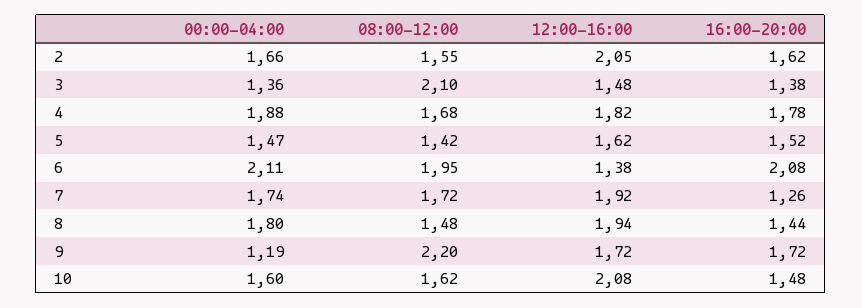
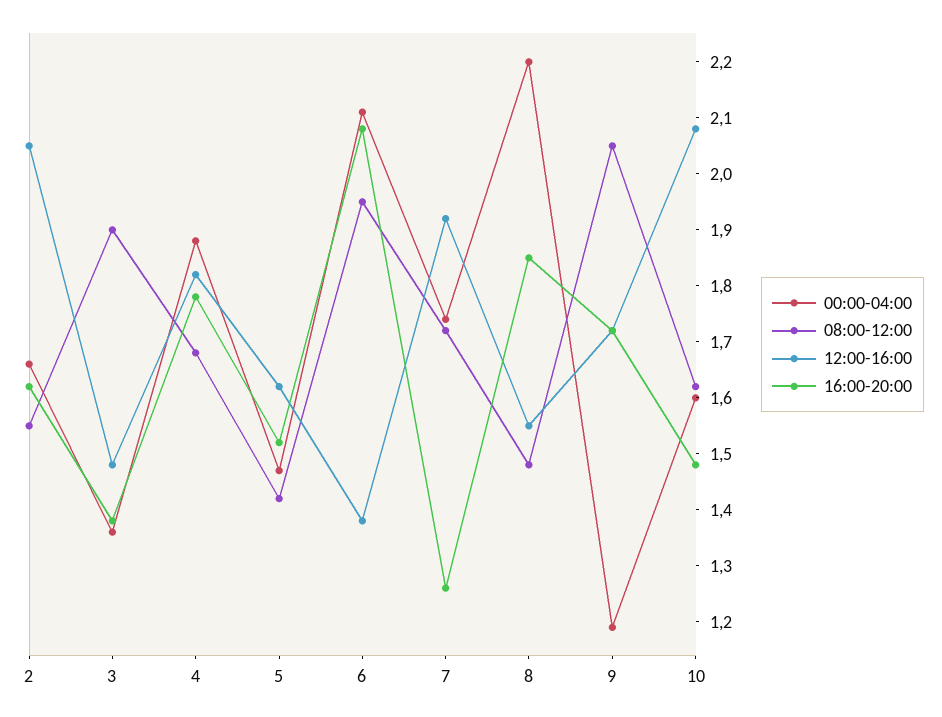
  {
    "00:00-04:00": {
      "2": 1.66,
      "3": 1.36,
      "4": 1.88,
      "5": 1.47,
      "6": 2.11,
      "7": 1.74,
-     "8": 1.8,
+     "8": 2.2,
      "9": 1.19,
      "10": 1.6
    },
    "08:00-12:00": {
      "2": 1.55,
-     "3": 2.1,
+     "3": 1.9,
      "4": 1.68,
      "5": 1.42,
      "6": 1.95,
      "7": 1.72,
      "8": 1.48,
-     "9": 2.2,
+     "9": 2.05,
      "10": 1.62
    },
    "12:00-16:00": {
      "2": 2.05,
      "3": 1.48,
      "4": 1.82,
      "5": 1.62,
      "6": 1.38,
      "7": 1.92,
-     "8": 1.94,
+     "8": 1.55,
      "9": 1.72,
      "10": 2.08
    },
    "16:00-20:00": {
      "2": 1.62,
      "3": 1.38,
      "4": 1.78,
      "5": 1.52,
      "6": 2.08,
      "7": 1.26,
-     "8": 1.44,
+     "8": 1.85,
      "9": 1.72,
      "10": 1.48
    }
  }

